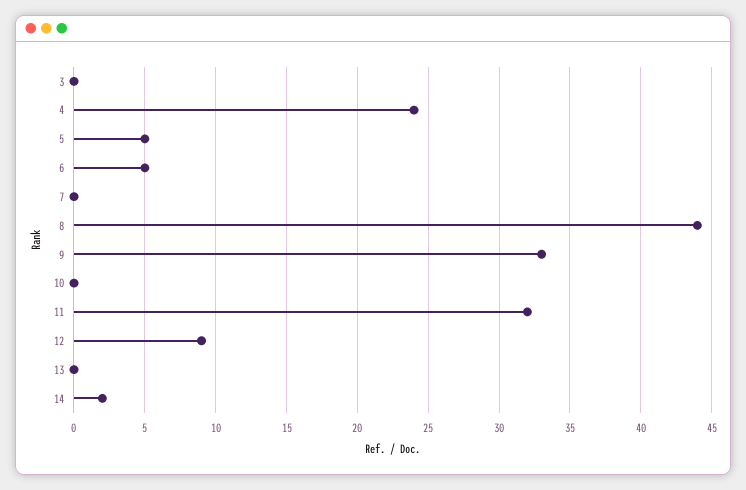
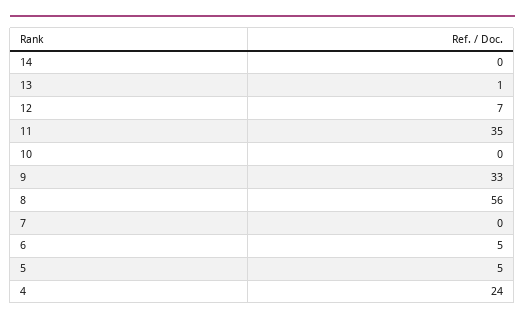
  {
-   "3": 0,
    "4": 24,
    "5": 5,
    "6": 5,
    "7": 0,
-   "8": 44,
+   "8": 56,
    "9": 33,
    "10": 0,
-   "11": 32,
+   "11": 35,
-   "12": 9,
+   "12": 7,
-   "13": 0,
+   "13": 1,
-   "14": 2
+   "14": 0
  }

